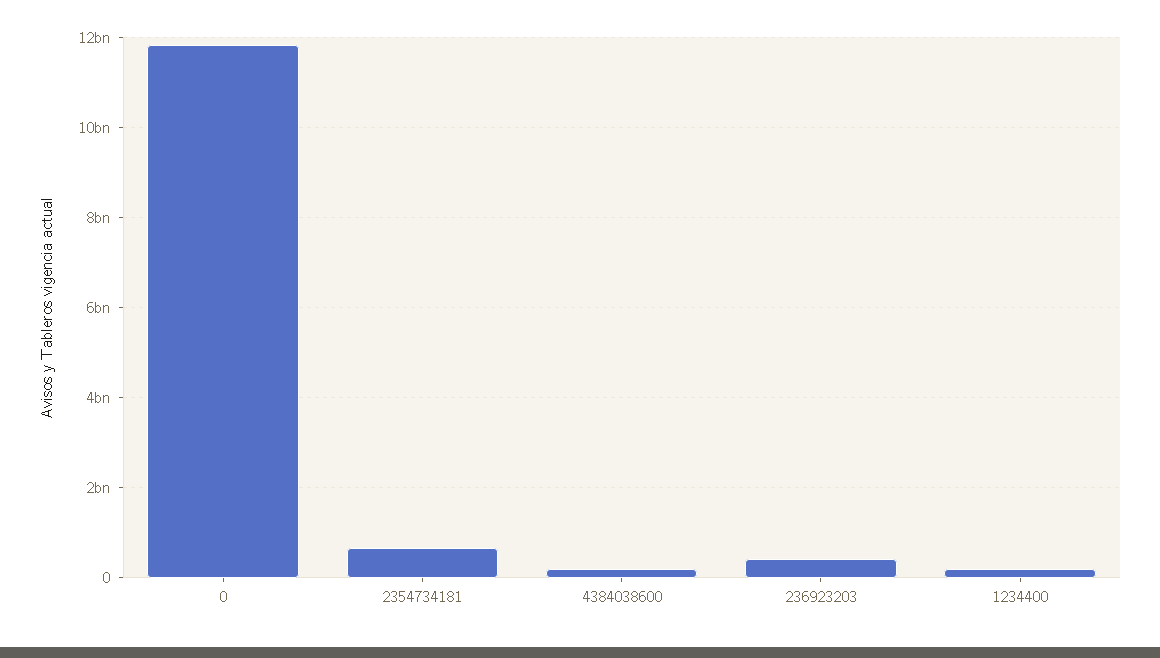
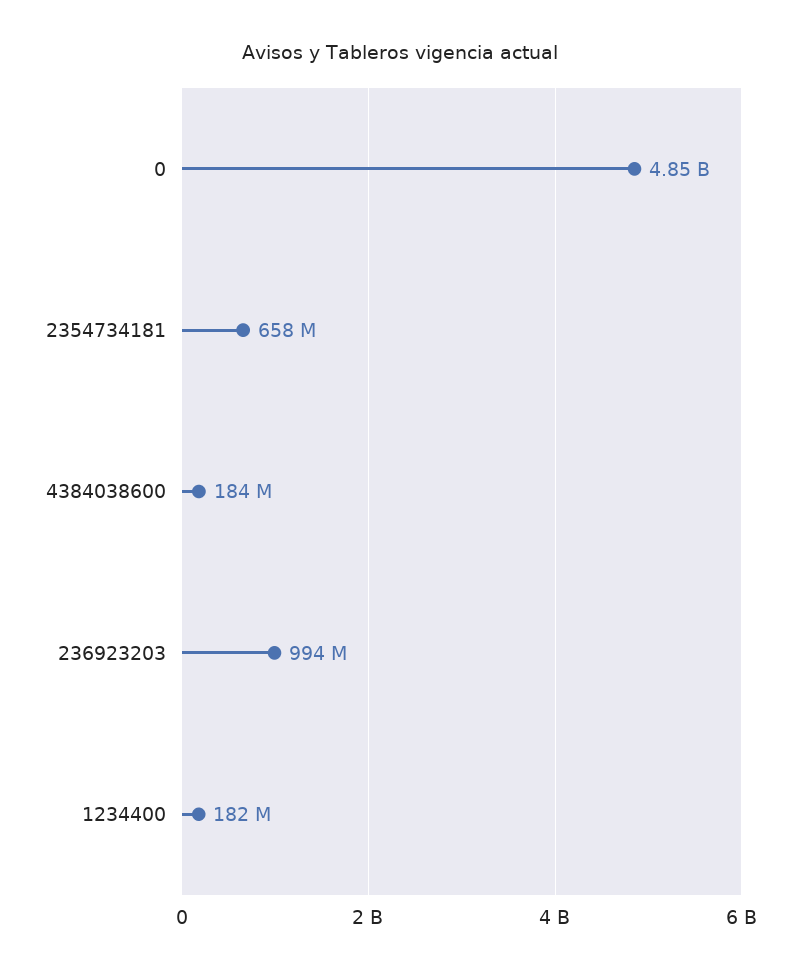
  {
-   "0": 11800000000,
+   "0": 4850000000,
    "2354734181": 658000000,
    "4384038600": 184000000,
-   "236923203": 400000000,
+   "236923203": 994000000,
    "1234400": 182000000
  }

